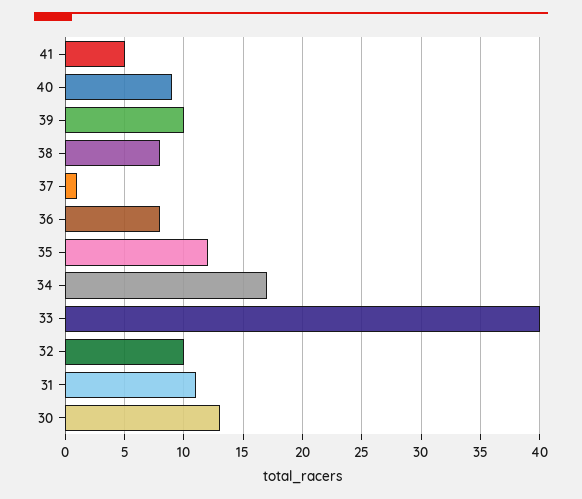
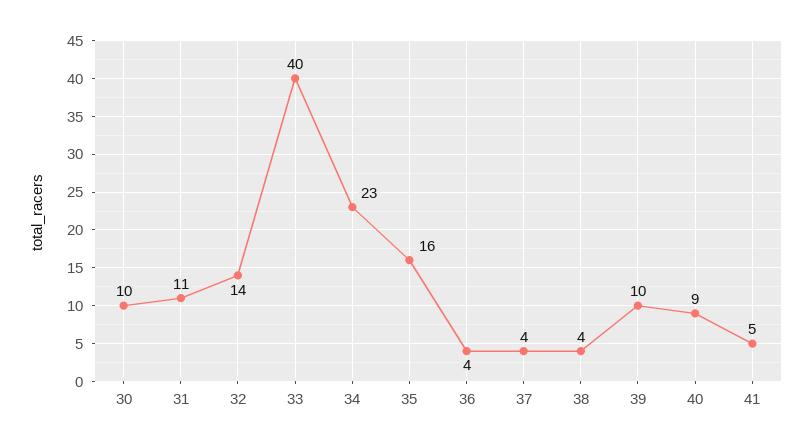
  {
    "41": 5,
    "40": 9,
    "39": 10,
-   "38": 8,
+   "38": 4,
-   "37": 1,
+   "37": 4,
-   "36": 8,
+   "36": 4,
-   "35": 12,
+   "35": 16,
-   "34": 17,
+   "34": 23,
    "33": 40,
-   "32": 10,
+   "32": 14,
    "31": 11,
-   "30": 13
+   "30": 10
  }

